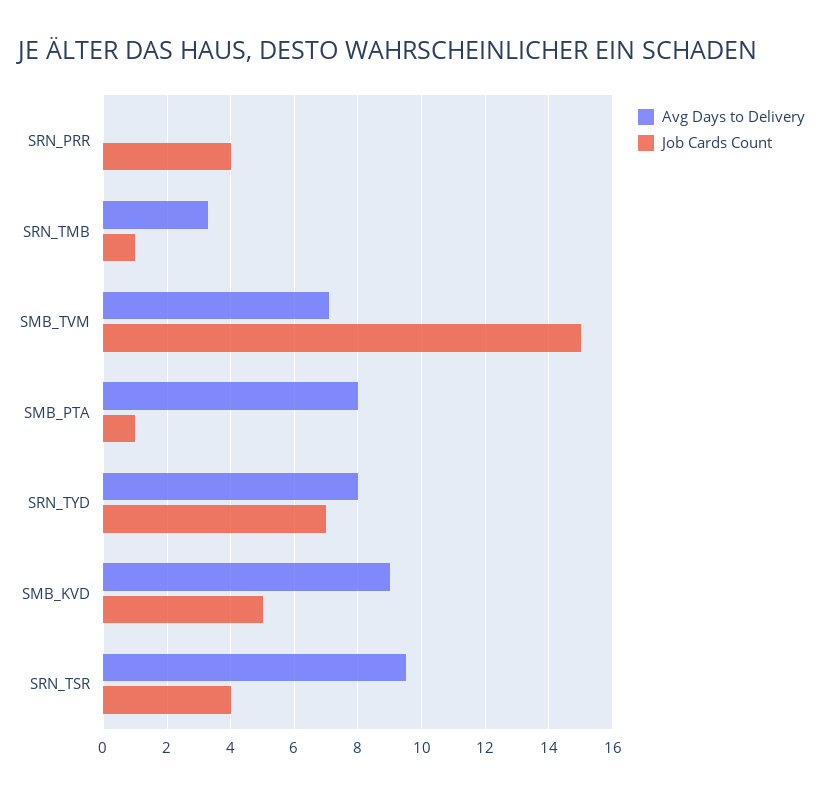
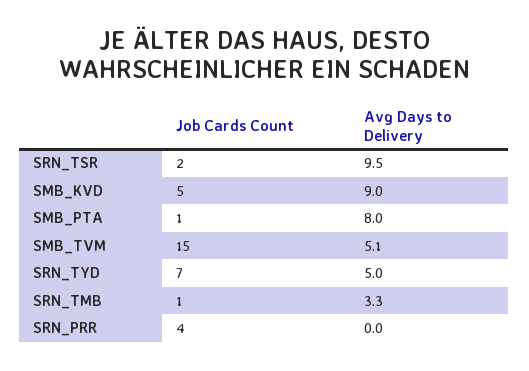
  {
    "Avg Days to Delivery": {
      "SRN_PRR": 0,
      "SRN_TMB": 3.3,
-     "SMB_TVM": 7,
+     "SMB_TVM": 5.1,
      "SMB_PTA": 8,
-     "SRN_TYD": 8,
+     "SRN_TYD": 5,
      "SMB_KVD": 9,
      "SRN_TSR": 9.5
    },
    "Job Cards Count": {
      "SRN_PRR": 4,
      "SRN_TMB": 1,
      "SMB_TVM": 15,
      "SMB_PTA": 1,
      "SRN_TYD": 7,
      "SMB_KVD": 5,
-     "SRN_TSR": 4
+     "SRN_TSR": 2
    }
  }

